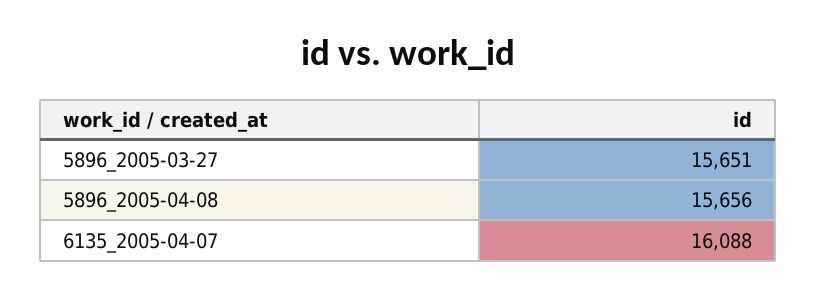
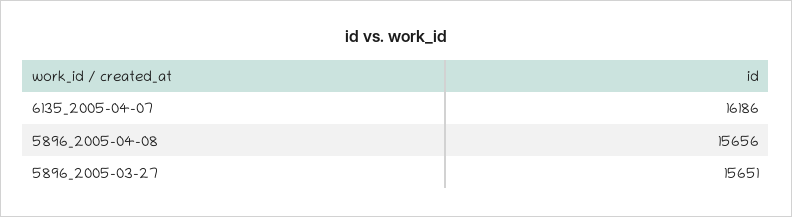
  {
    "5896_2005-03-27": 15651,
    "5896_2005-04-08": 15656,
-   "6135_2005-04-07": 16088
+   "6135_2005-04-07": 16186
  }

